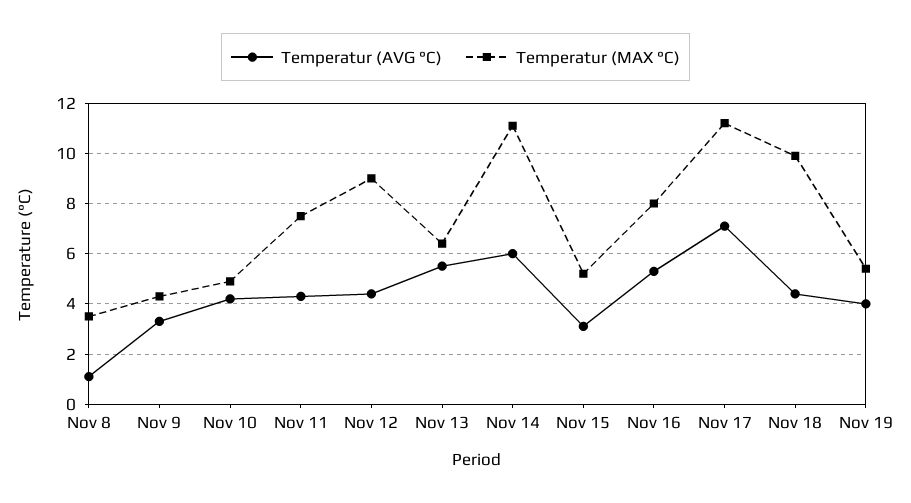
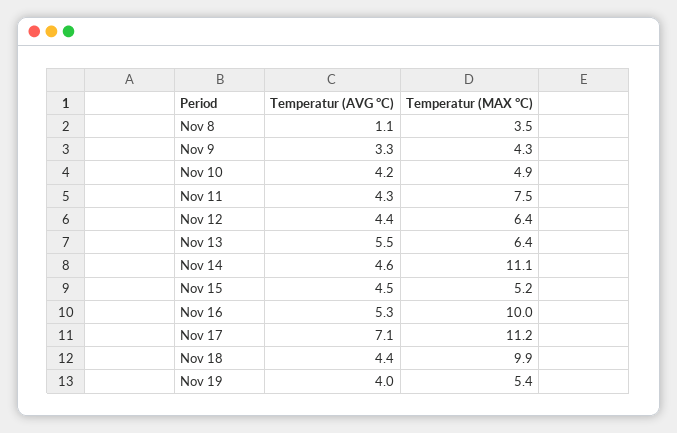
  {
    "Temperatur (AVG °C)": {
      "Nov 8": 1.1,
      "Nov 9": 3.3,
      "Nov 10": 4.2,
      "Nov 11": 4.3,
      "Nov 12": 4.4,
      "Nov 13": 5.5,
-     "Nov 14": 6,
+     "Nov 14": 4.6,
-     "Nov 15": 3,
+     "Nov 15": 4.5,
      "Nov 16": 5.3,
      "Nov 17": 7.1,
      "Nov 18": 4.4,
      "Nov 19": 4
    },
    "Temperatur (MAX °C)": {
      "Nov 8": 3.5,
      "Nov 9": 4.3,
      "Nov 10": 4.9,
      "Nov 11": 7.5,
-     "Nov 12": 9,
+     "Nov 12": 6.4,
      "Nov 13": 6.4,
      "Nov 14": 11.1,
      "Nov 15": 5.2,
-     "Nov 16": 8,
+     "Nov 16": 10,
      "Nov 17": 11.2,
      "Nov 18": 9.9,
      "Nov 19": 5.4
    }
  }

